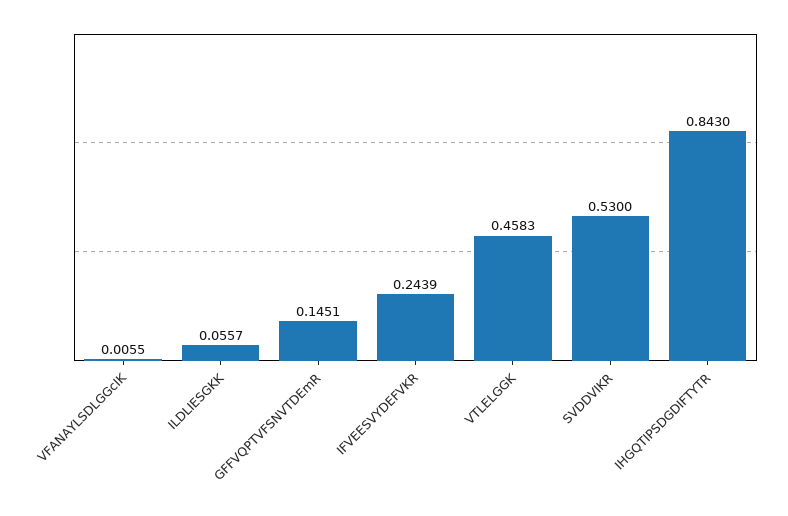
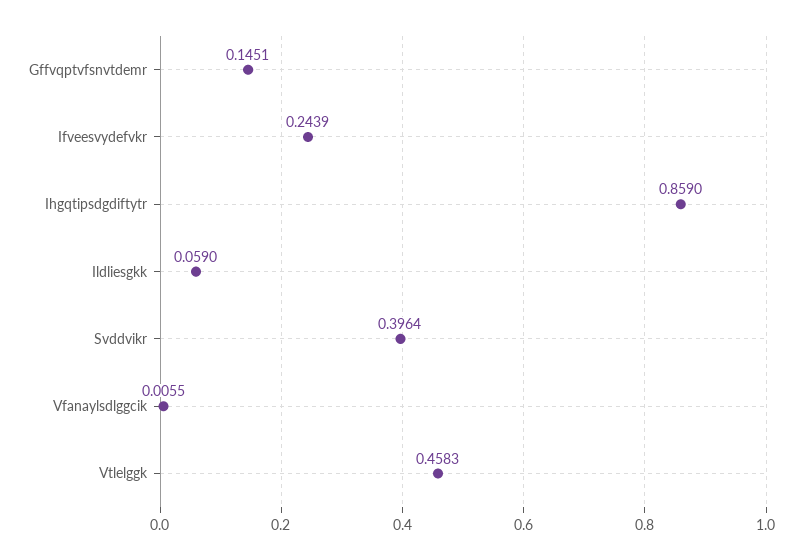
  {
    "VFANAYLSDLGGcIK": 0.0055,
-   "ILDLIESGKK": 0.0557,
+   "ILDLIESGKK": 0.059,
    "GFFVQPTVFSNVTDEmR": 0.1451,
    "IFVEESVYDEFVKR": 0.2439,
    "VTLELGGK": 0.4583,
-   "SVDDVIKR": 0.53,
+   "SVDDVIKR": 0.3964,
-   "IHGQTIPSDGDIFTYTR": 0.843
+   "IHGQTIPSDGDIFTYTR": 0.859
  }

